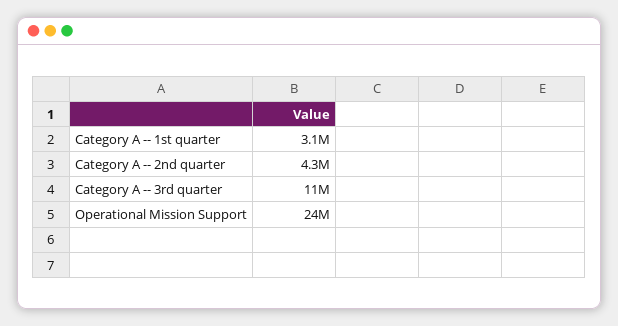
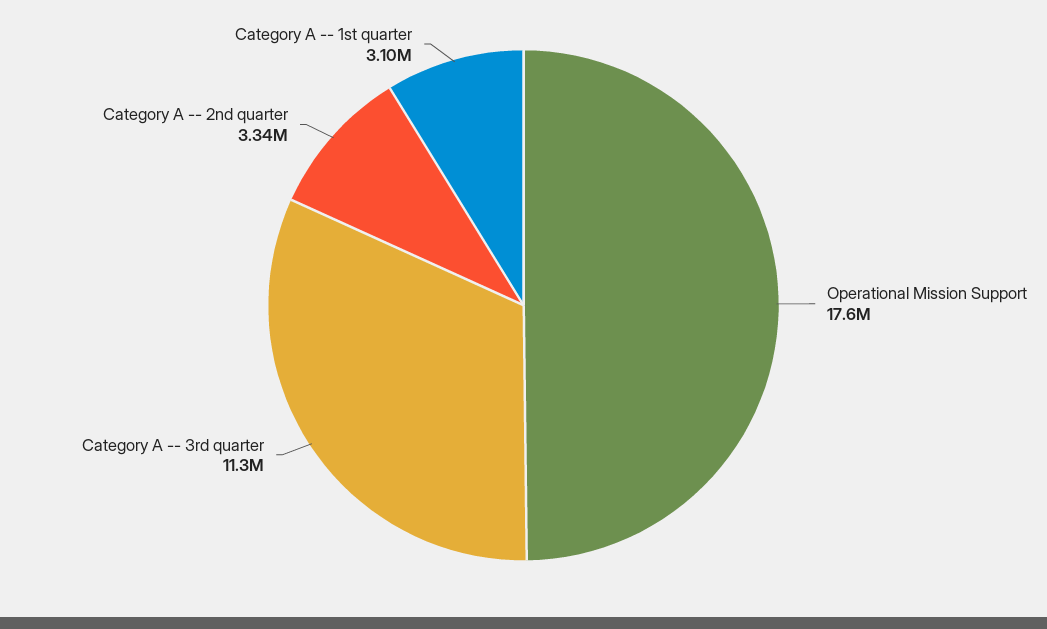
  {
    "Category A -- 1st quarter": 3100000,
-   "Category A -- 2nd quarter": 4300000,
+   "Category A -- 2nd quarter": 3340000,
    "Category A -- 3rd quarter": 11300000,
-   "Operational Mission Support": 24000000
+   "Operational Mission Support": 17600000
  }

